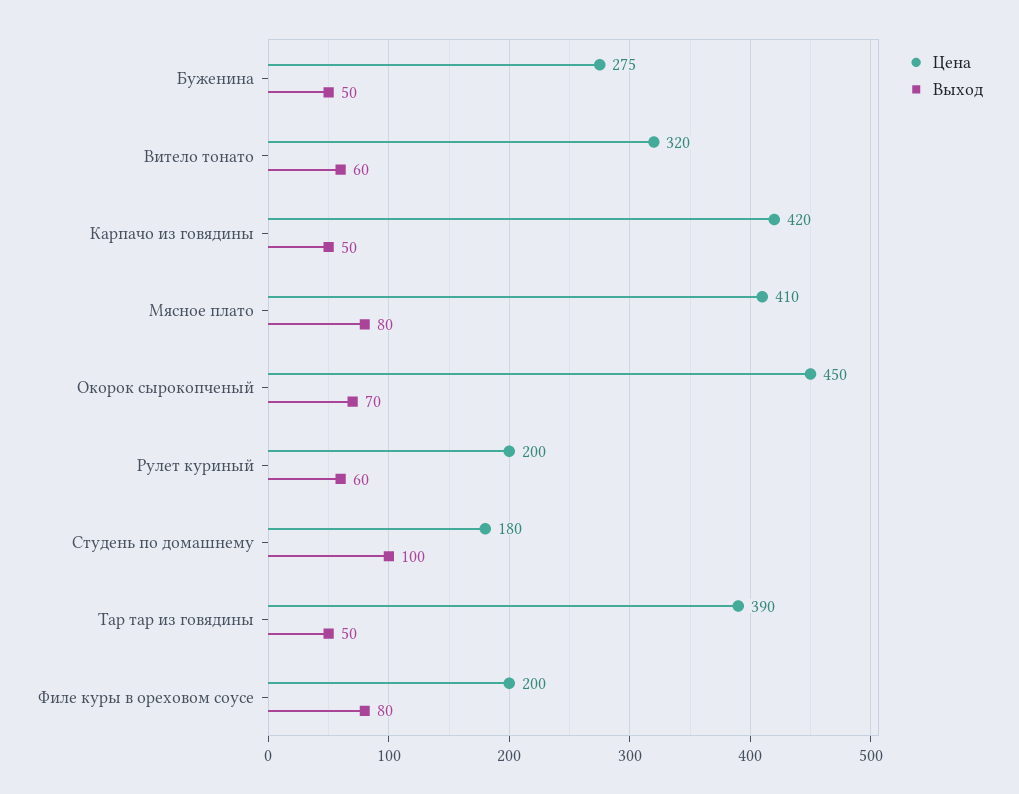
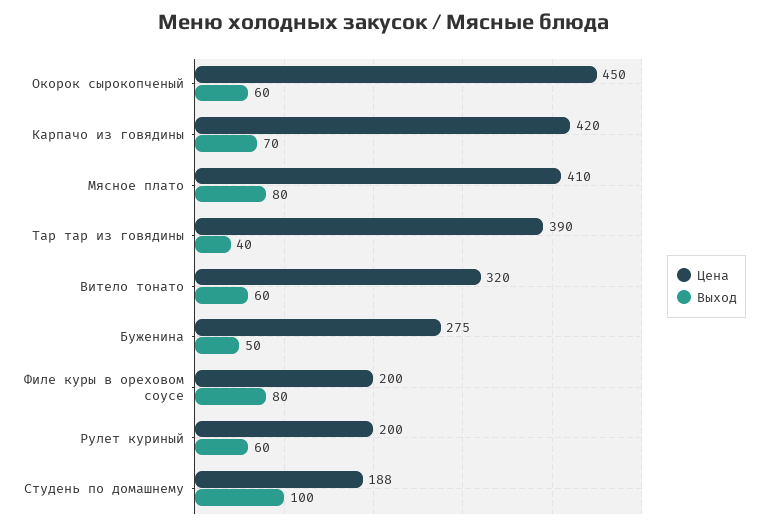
  {
    "Цена": {
      "Буженина": 275,
      "Витело тонато": 320,
      "Карпачо из говядины": 420,
      "Мясное плато": 410,
      "Окорок сырокопченый": 450,
      "Рулет куриный": 200,
-     "Студень по домашнему": 180,
+     "Студень по домашнему": 188,
      "Тар тар из говядины": 390,
      "Филе куры в ореховом соусе": 200
    },
    "Выход": {
      "Буженина": 50,
      "Витело тонато": 60,
-     "Карпачо из говядины": 50,
+     "Карпачо из говядины": 70,
      "Мясное плато": 80,
-     "Окорок сырокопченый": 70,
+     "Окорок сырокопченый": 60,
      "Рулет куриный": 60,
      "Студень по домашнему": 100,
-     "Тар тар из говядины": 50,
+     "Тар тар из говядины": 40,
      "Филе куры в ореховом соусе": 80
    }
  }

